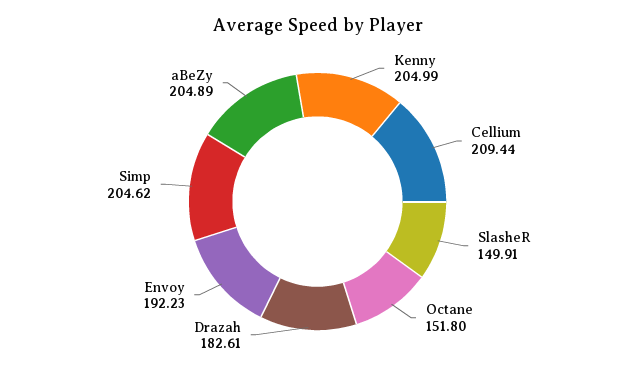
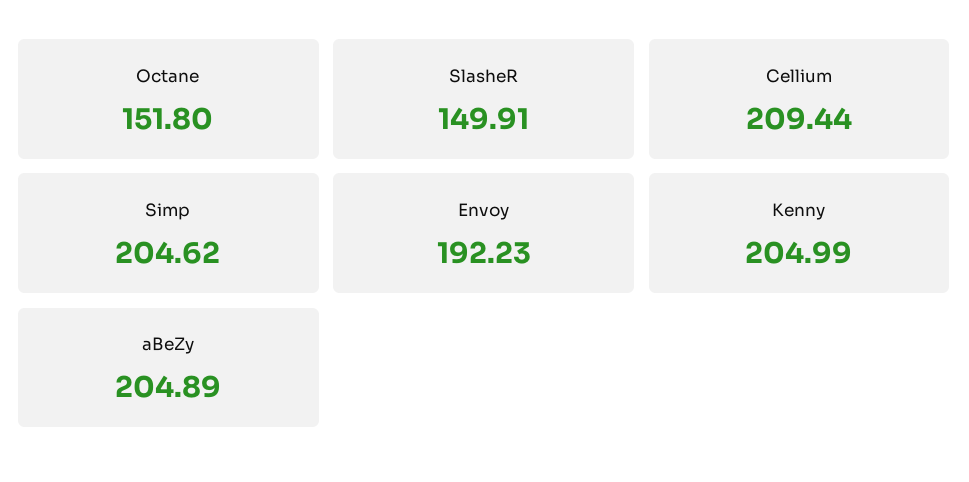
  {
    "Kenny": 204.99,
    "Cellium": 209.44,
    "SlasheR": 149.91,
    "Octane": 151.8,
-   "Drazah": 182.61,
    "Envoy": 192.23,
    "Simp": 204.62,
    "aBeZy": 204.89
  }

